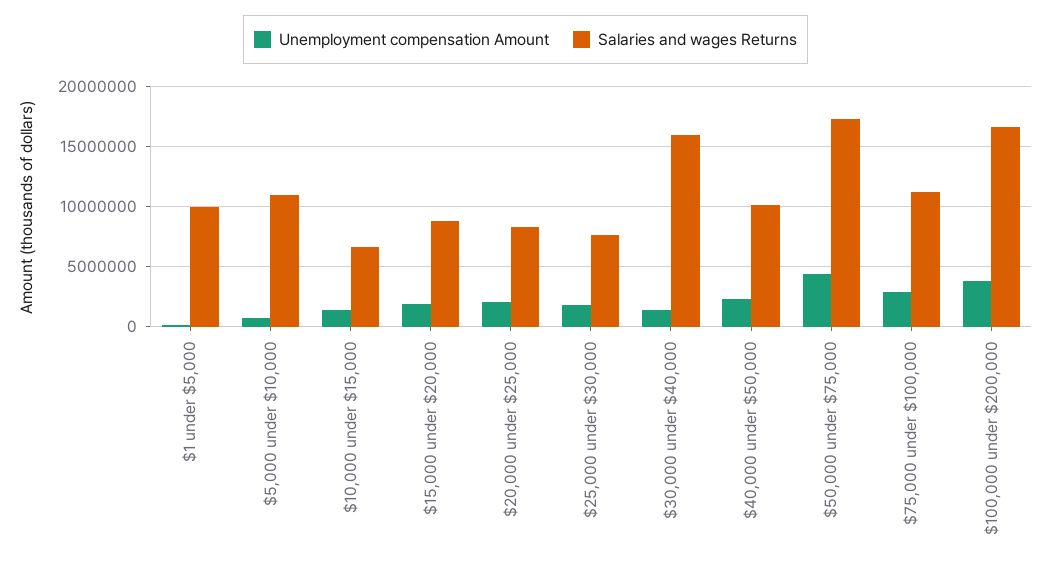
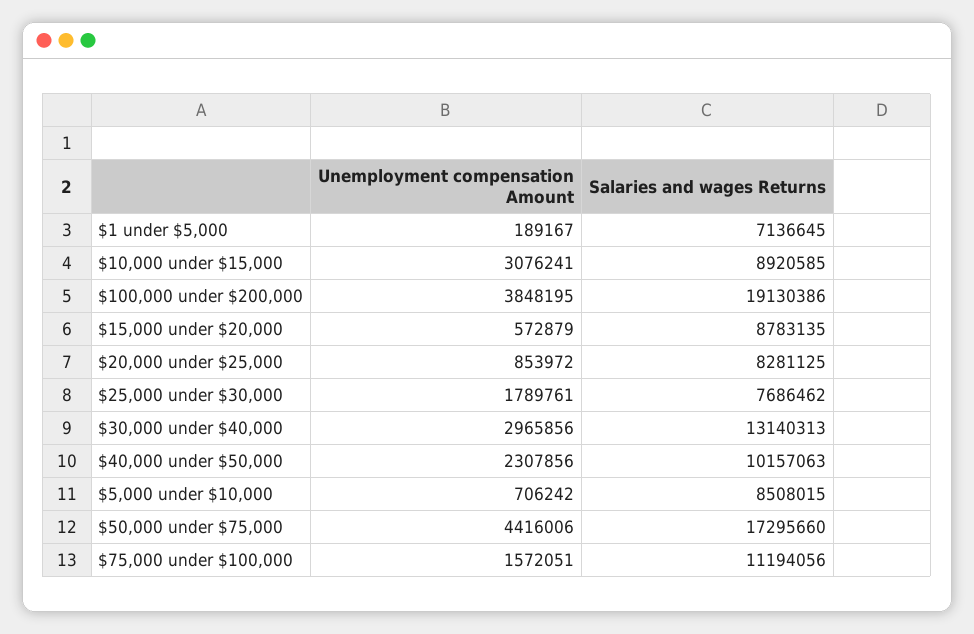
  {
    "Unemployment compensation Amount": {
      "$1 under $5,000": 189167,
      "$5,000 under $10,000": 706242,
-     "$10,000 under $15,000": 1500000,
+     "$10,000 under $15,000": 3076241,
-     "$15,000 under $20,000": 2000000,
+     "$15,000 under $20,000": 572879,
-     "$20,000 under $25,000": 2000000,
+     "$20,000 under $25,000": 853972,
      "$25,000 under $30,000": 1789761,
-     "$30,000 under $40,000": 1500000,
+     "$30,000 under $40,000": 2965856,
      "$40,000 under $50,000": 2307856,
      "$50,000 under $75,000": 4416006,
-     "$75,000 under $100,000": 3000000,
+     "$75,000 under $100,000": 1572051,
      "$100,000 under $200,000": 3848195
    },
    "Salaries and wages Returns": {
-     "$1 under $5,000": 10000000,
+     "$1 under $5,000": 7136645,
-     "$5,000 under $10,000": 11000000,
+     "$5,000 under $10,000": 8508015,
-     "$10,000 under $15,000": 6500000,
+     "$10,000 under $15,000": 8920585,
      "$15,000 under $20,000": 8783135,
      "$20,000 under $25,000": 8281125,
      "$25,000 under $30,000": 7686462,
-     "$30,000 under $40,000": 16000000,
+     "$30,000 under $40,000": 13140313,
      "$40,000 under $50,000": 10157063,
      "$50,000 under $75,000": 17295660,
      "$75,000 under $100,000": 11194056,
-     "$100,000 under $200,000": 16500000
+     "$100,000 under $200,000": 19130386
    }
  }

